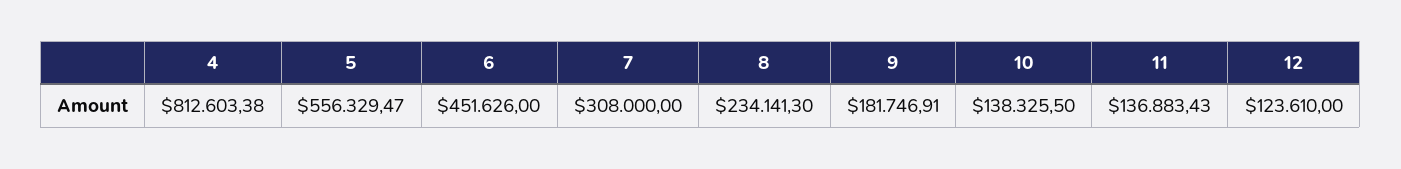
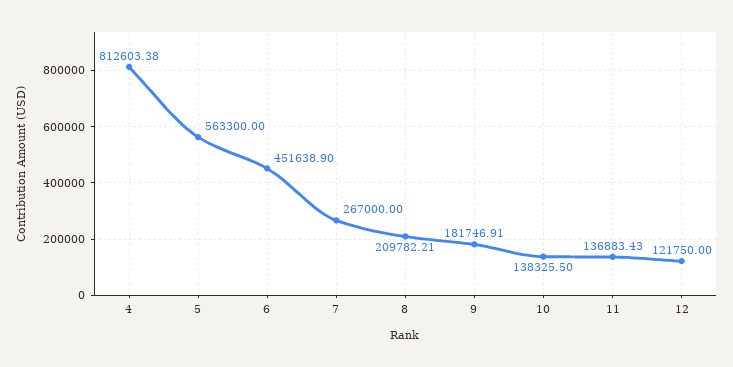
  {
    "4": 812603.38,
-   "5": 556329.47,
+   "5": 563300,
-   "6": 451626,
+   "6": 451638.9,
-   "7": 308000,
+   "7": 267000,
-   "8": 234141.3,
+   "8": 209782.21,
    "9": 181746.91,
    "10": 138325.5,
    "11": 136883.43,
-   "12": 123610
+   "12": 121750
  }

